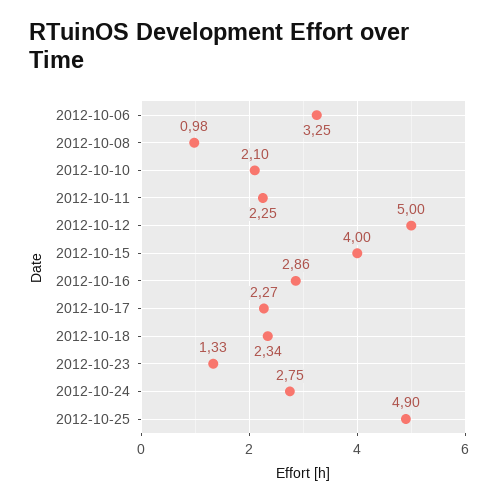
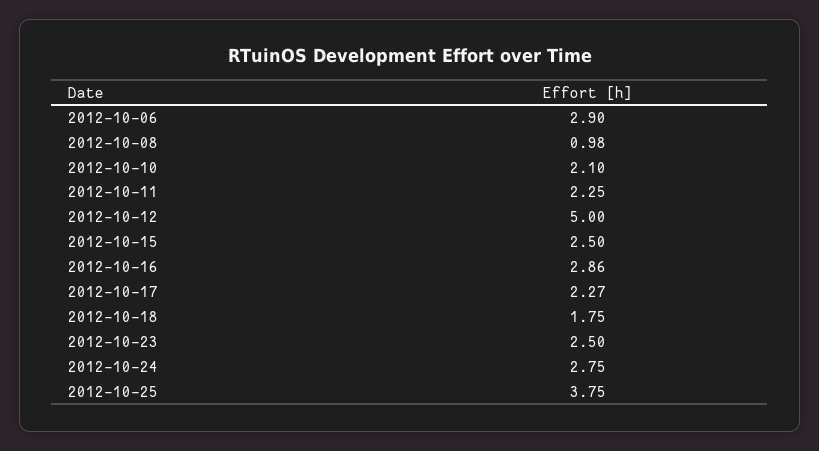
  {
-   "2012-10-06": 3.25,
+   "2012-10-06": 2.9,
    "2012-10-08": 0.98,
    "2012-10-10": 2.1,
    "2012-10-11": 2.25,
    "2012-10-12": 5,
-   "2012-10-15": 4,
+   "2012-10-15": 2.5,
    "2012-10-16": 2.86,
    "2012-10-17": 2.27,
-   "2012-10-18": 2.34,
+   "2012-10-18": 1.75,
-   "2012-10-23": 1.33,
+   "2012-10-23": 2.5,
    "2012-10-24": 2.75,
-   "2012-10-25": 4.9
+   "2012-10-25": 3.75
  }

